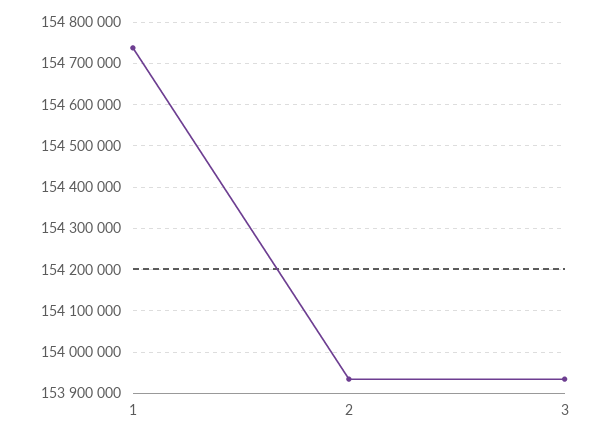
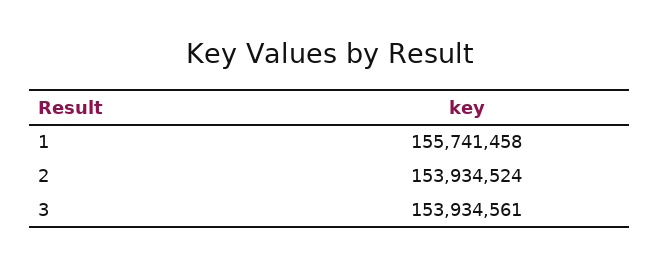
  {
-   "1": 154740000,
+   "1": 155741458,
    "2": 153934524,
    "3": 153934561
  }

